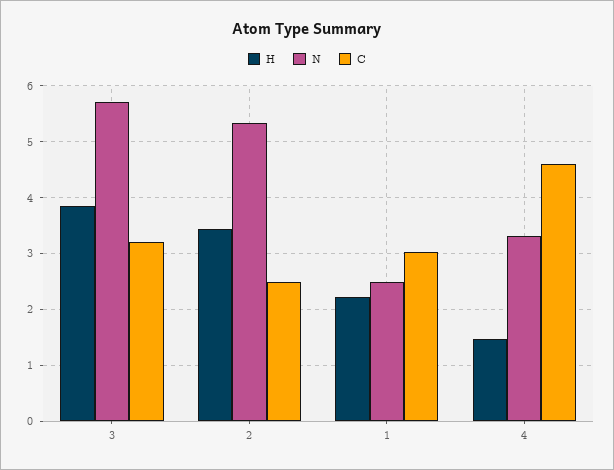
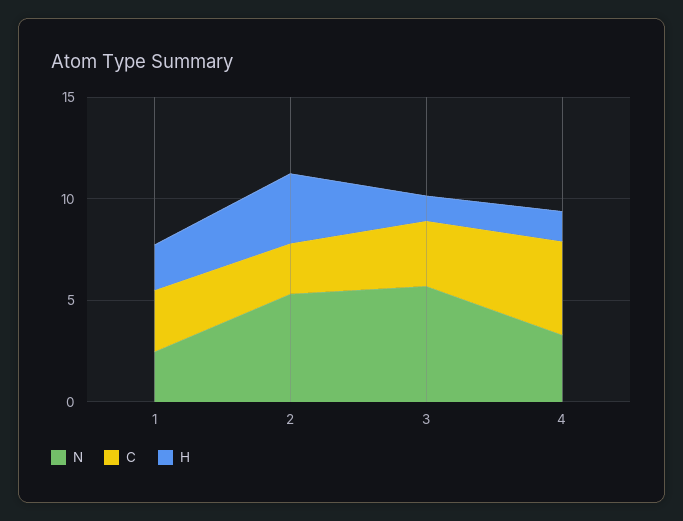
  {
    "H": {
-     "3": 3.8,
+     "3": 1,
      "2": 3.4,
      "1": 2.2,
      "4": 1.4
    },
    "N": {
      "3": 5.8,
      "2": 5.4,
      "1": 2.4,
      "4": 3.4
    },
    "C": {
      "3": 3.2,
      "2": 2.4,
      "1": 3,
      "4": 4.6
    }
  }

